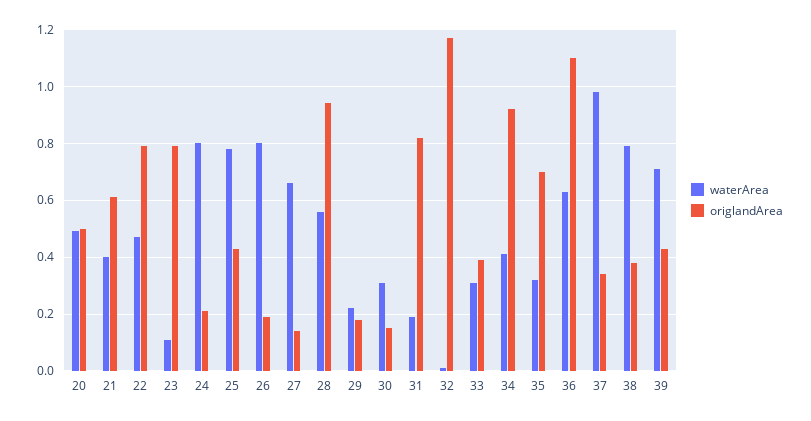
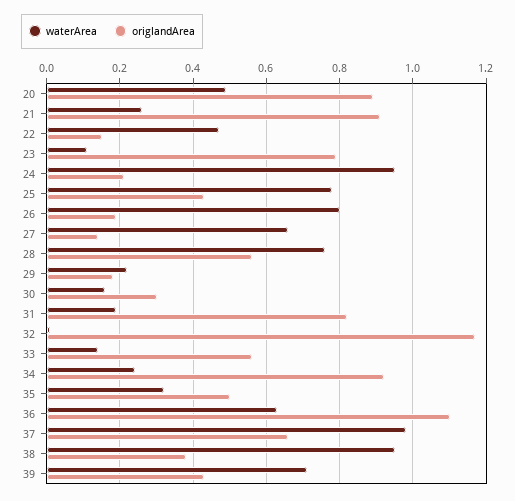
  {
    "waterArea": {
      "20": 0.5,
-     "21": 0.4,
+     "21": 0.25,
      "22": 0.45,
      "23": 0.1,
-     "24": 0.8,
+     "24": 0.95,
      "25": 0.8,
      "26": 0.8,
      "27": 0.65,
-     "28": 0.55,
+     "28": 0.75,
      "29": 0.2,
-     "30": 0.3,
+     "30": 0.15,
      "31": 0.2,
      "32": 0,
-     "33": 0.3,
+     "33": 0.15,
-     "34": 0.4,
+     "34": 0.25,
      "35": 0.3,
      "36": 0.65,
      "37": 1,
-     "38": 0.8,
+     "38": 0.95,
      "39": 0.7
    },
    "origlandArea": {
-     "20": 0.5,
+     "20": 0.9,
-     "21": 0.6,
+     "21": 0.9,
-     "22": 0.8,
+     "22": 0.15,
      "23": 0.8,
      "24": 0.2,
      "25": 0.45,
      "26": 0.2,
      "27": 0.15,
-     "28": 0.95,
+     "28": 0.55,
      "29": 0.2,
-     "30": 0.15,
+     "30": 0.3,
      "31": 0.8,
      "32": 1.15,
-     "33": 0.4,
+     "33": 0.55,
      "34": 0.9,
-     "35": 0.7,
+     "35": 0.5,
      "36": 1.1,
-     "37": 0.35,
+     "37": 0.65,
      "38": 0.4,
      "39": 0.45
    }
  }

